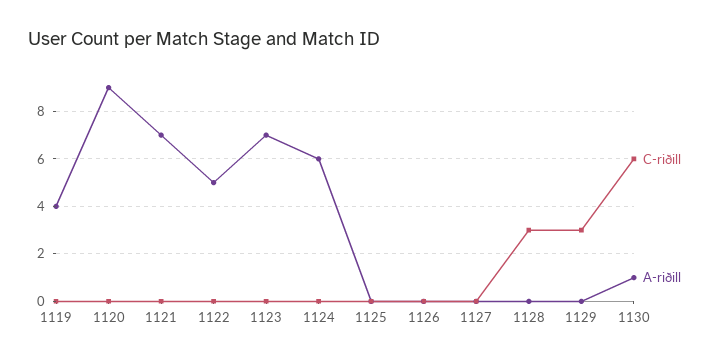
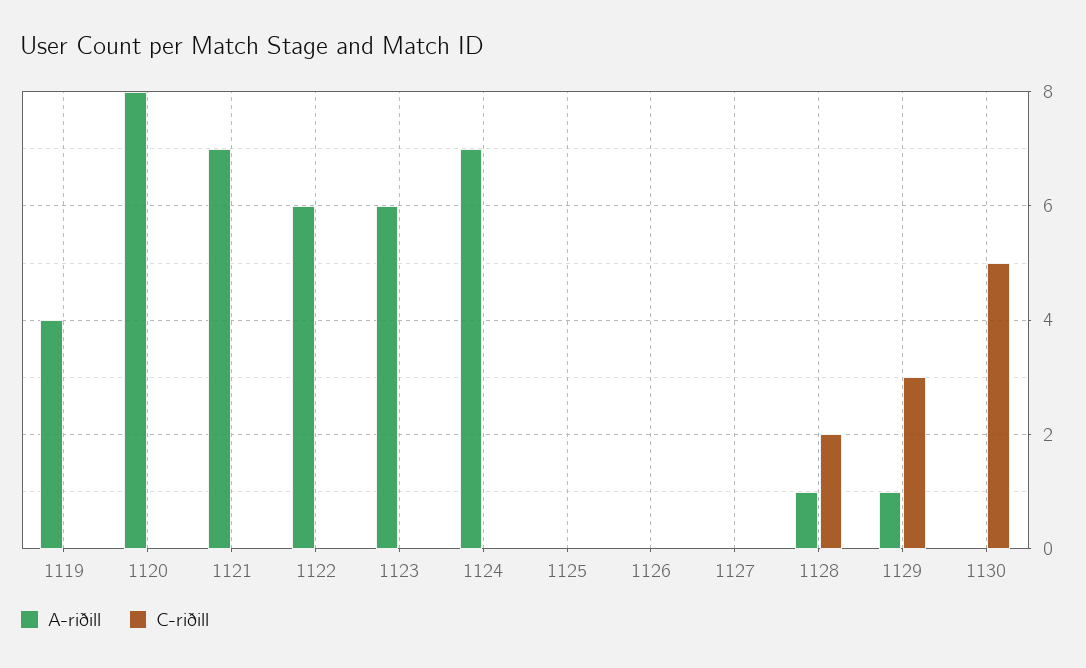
  {
    "C-riðill": {
      "1119": 0,
      "1120": 0,
      "1121": 0,
      "1122": 0,
      "1123": 0,
      "1124": 0,
      "1125": 0,
      "1126": 0,
      "1127": 0,
-     "1128": 3,
+     "1128": 2,
      "1129": 3,
-     "1130": 6
+     "1130": 5
    },
    "A-riðill": {
      "1119": 4,
-     "1120": 9,
+     "1120": 8,
      "1121": 7,
-     "1122": 5,
+     "1122": 6,
-     "1123": 7,
+     "1123": 6,
-     "1124": 6,
+     "1124": 7,
      "1125": 0,
      "1126": 0,
      "1127": 0,
-     "1128": 0,
+     "1128": 1,
-     "1129": 0,
+     "1129": 1,
-     "1130": 1
+     "1130": 0
    }
  }

